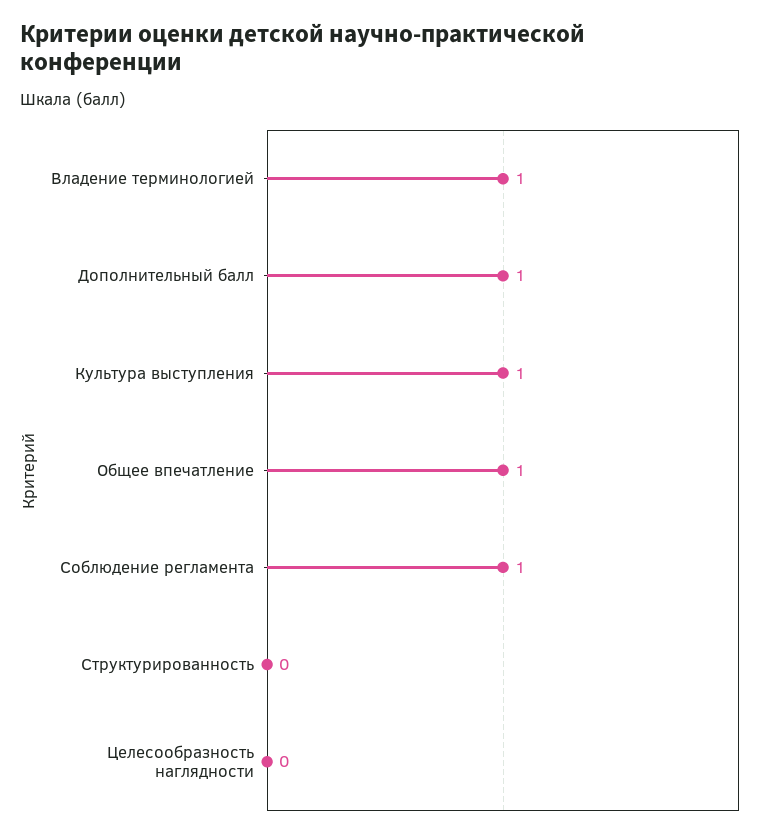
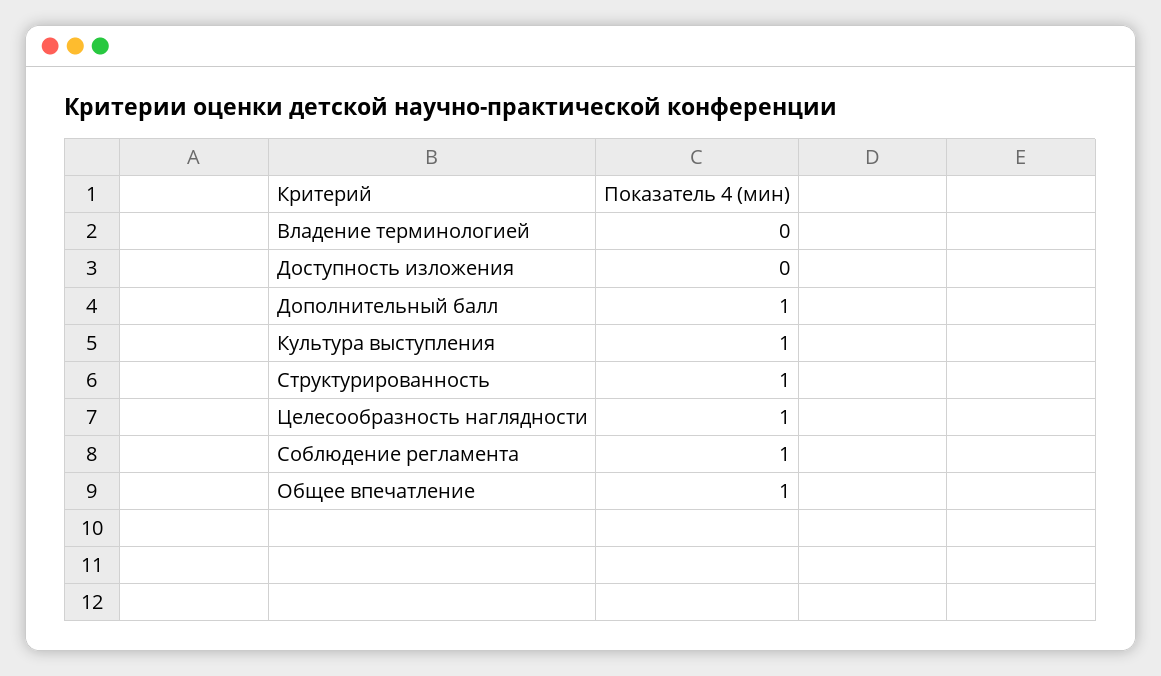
  {
-   "Владение терминологией": 1,
+   "Владение терминологией": 0,
    "Дополнительный балл": 1,
    "Культура выступления": 1,
    "Общее впечатление": 1,
    "Соблюдение регламента": 1,
-   "Структурированность": 0,
+   "Структурированность": 1,
-   "Целесообразность наглядности": 0
+   "Целесообразность наглядности": 1,
+   "Доступность изложения": 0
  }

